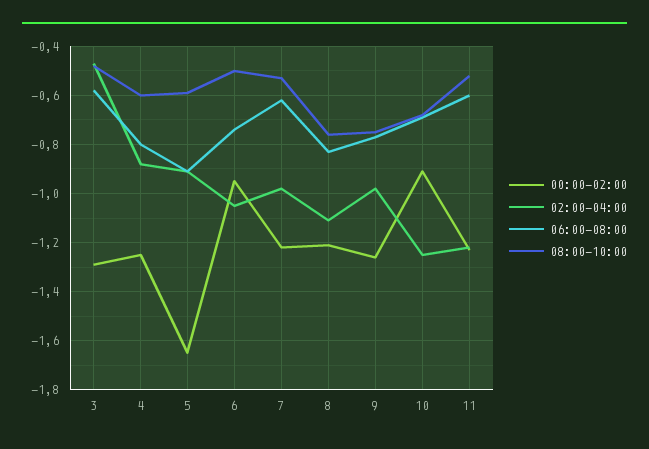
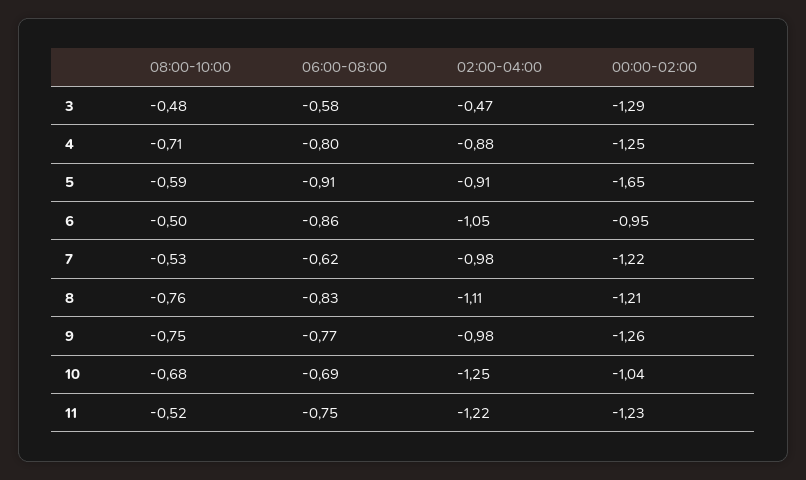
  {
    "00:00-02:00": {
      "3": -1.29,
      "4": -1.25,
      "5": -1.65,
      "6": -0.95,
      "7": -1.22,
      "8": -1.21,
      "9": -1.26,
-     "10": -0.9,
+     "10": -1.04,
      "11": -1.23
    },
    "02:00-04:00": {
      "3": -0.47,
      "4": -0.88,
      "5": -0.91,
      "6": -1.05,
      "7": -0.98,
      "8": -1.11,
      "9": -0.98,
      "10": -1.25,
      "11": -1.22
    },
    "06:00-08:00": {
      "3": -0.58,
      "4": -0.8,
      "5": -0.91,
-     "6": -0.75,
+     "6": -0.86,
      "7": -0.62,
      "8": -0.83,
      "9": -0.77,
      "10": -0.69,
-     "11": -0.6
+     "11": -0.75
    },
    "08:00-10:00": {
      "3": -0.48,
-     "4": -0.6,
+     "4": -0.71,
      "5": -0.59,
      "6": -0.5,
      "7": -0.53,
      "8": -0.76,
      "9": -0.75,
      "10": -0.68,
      "11": -0.52
    }
  }

